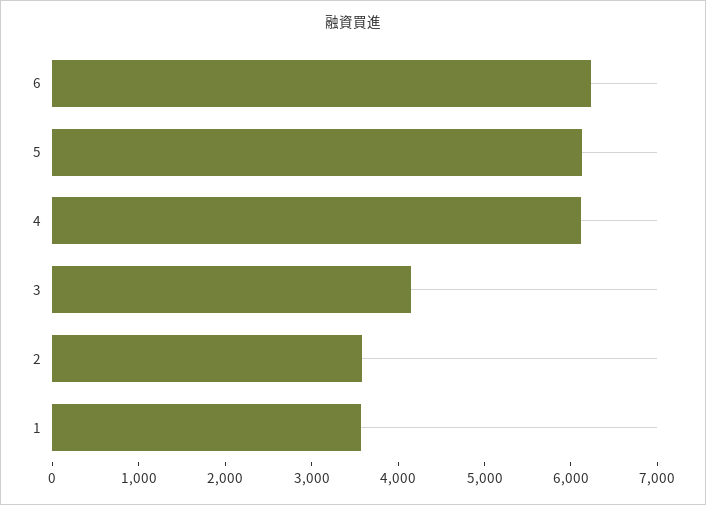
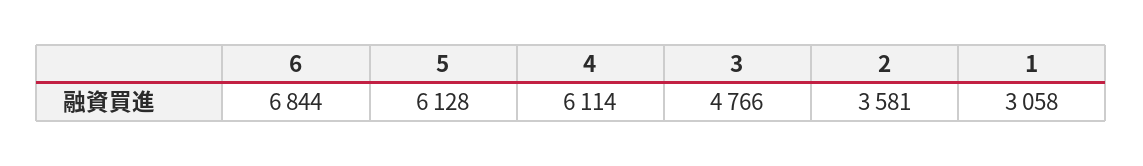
  {
-   "6": 6200,
+   "6": 6844,
    "5": 6128,
    "4": 6114,
-   "3": 4200,
+   "3": 4766,
    "2": 3581,
-   "1": 3600
+   "1": 3058
  }

